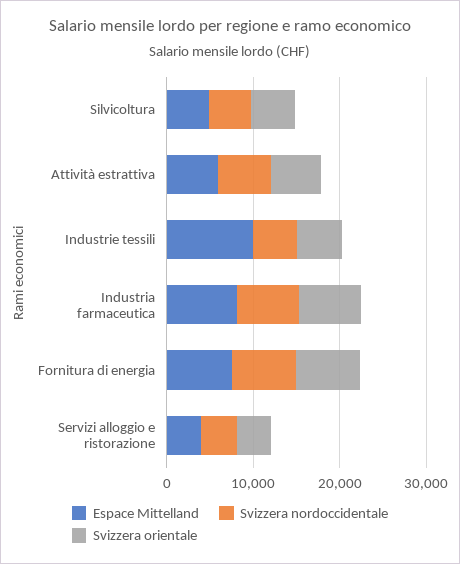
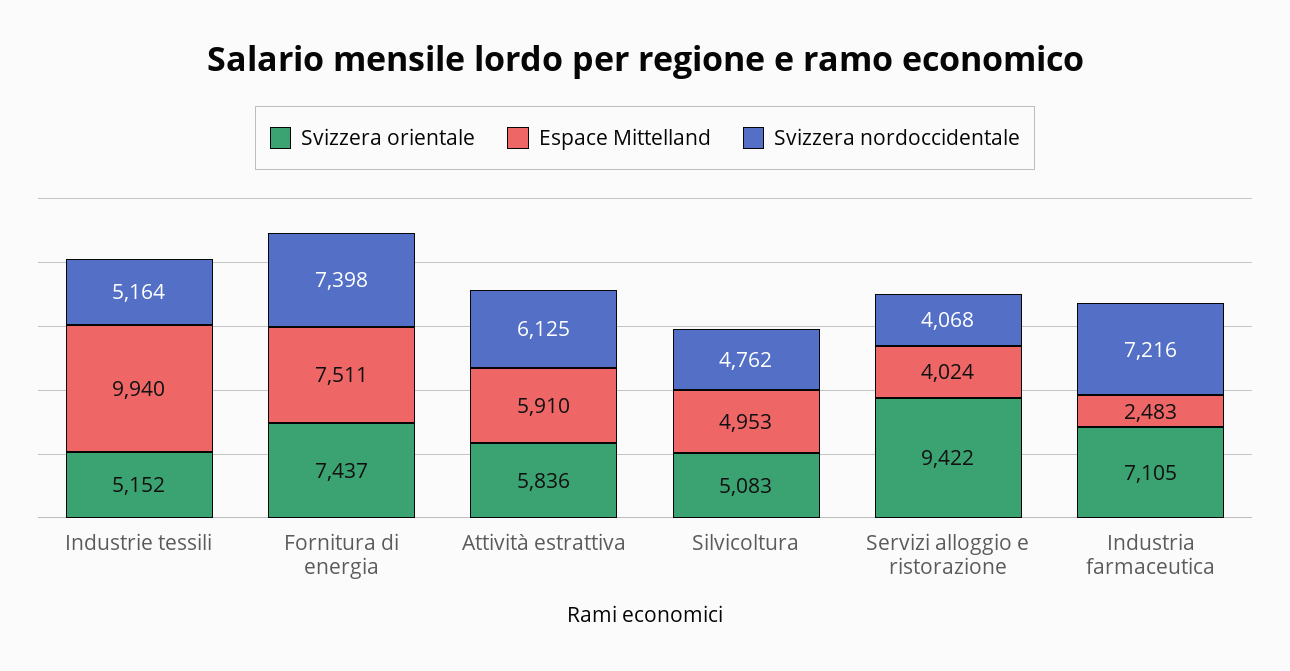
  {
    "Espace Mittelland": {
      "Silvicoltura": 4953,
      "Attività estrattiva": 5910,
      "Industrie tessili": 9940,
-     "Industria farmaceutica": 8000,
+     "Industria farmaceutica": 2483,
      "Fornitura di energia": 7511,
      "Servizi alloggio e ristorazione": 4024
    },
    "Svizzera nordoccidentale": {
      "Silvicoltura": 4762,
      "Attività estrattiva": 6125,
      "Industrie tessili": 5164,
      "Industria farmaceutica": 7216,
      "Fornitura di energia": 7398,
      "Servizi alloggio e ristorazione": 4068
    },
    "Svizzera orientale": {
      "Silvicoltura": 5083,
      "Attività estrattiva": 5836,
      "Industrie tessili": 5152,
      "Industria farmaceutica": 7105,
      "Fornitura di energia": 7437,
-     "Servizi alloggio e ristorazione": 4000
+     "Servizi alloggio e ristorazione": 9422
    }
  }

